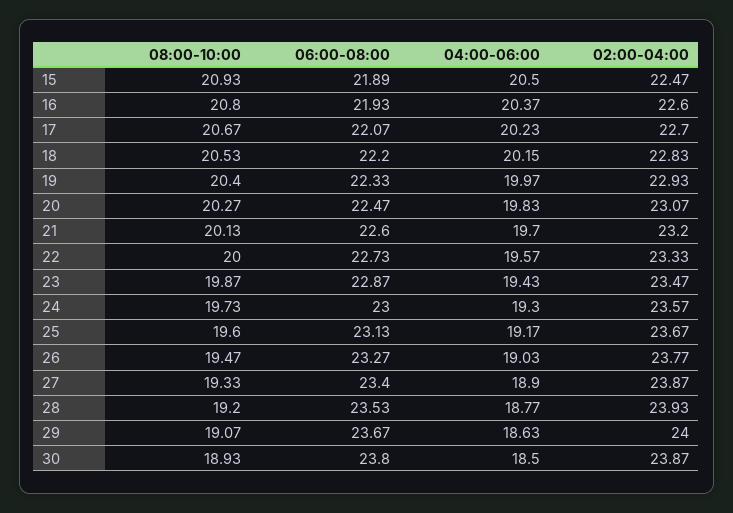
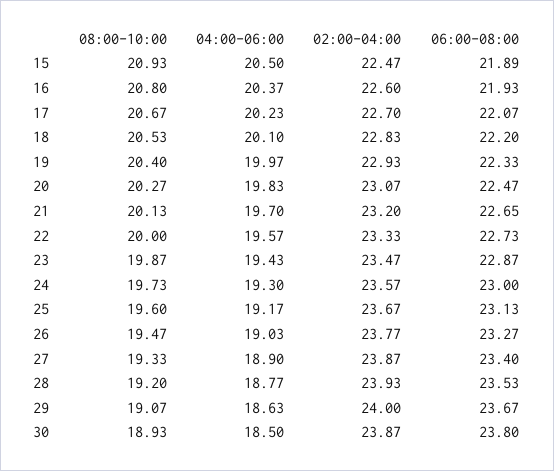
  {
    "08:00-10:00": {
      "15": 20.93,
      "16": 20.8,
      "17": 20.67,
      "18": 20.53,
      "19": 20.4,
      "20": 20.27,
      "21": 20.13,
      "22": 20,
      "23": 19.87,
      "24": 19.73,
      "25": 19.6,
      "26": 19.47,
      "27": 19.33,
      "28": 19.2,
      "29": 19.07,
      "30": 18.93
    },
    "06:00-08:00": {
      "15": 21.89,
      "16": 21.93,
      "17": 22.07,
      "18": 22.2,
      "19": 22.33,
      "20": 22.47,
-     "21": 22.6,
+     "21": 22.65,
      "22": 22.73,
      "23": 22.87,
      "24": 23,
      "25": 23.13,
      "26": 23.27,
      "27": 23.4,
      "28": 23.53,
      "29": 23.67,
      "30": 23.8
    },
    "04:00-06:00": {
      "15": 20.5,
      "16": 20.37,
      "17": 20.23,
-     "18": 20.15,
+     "18": 20.1,
      "19": 19.97,
      "20": 19.83,
      "21": 19.7,
      "22": 19.57,
      "23": 19.43,
      "24": 19.3,
      "25": 19.17,
      "26": 19.03,
      "27": 18.9,
      "28": 18.77,
      "29": 18.63,
      "30": 18.5
    },
    "02:00-04:00": {
      "15": 22.47,
      "16": 22.6,
      "17": 22.7,
      "18": 22.83,
      "19": 22.93,
      "20": 23.07,
      "21": 23.2,
      "22": 23.33,
      "23": 23.47,
      "24": 23.57,
      "25": 23.67,
      "26": 23.77,
      "27": 23.87,
      "28": 23.93,
      "29": 24,
      "30": 23.87
    }
  }

